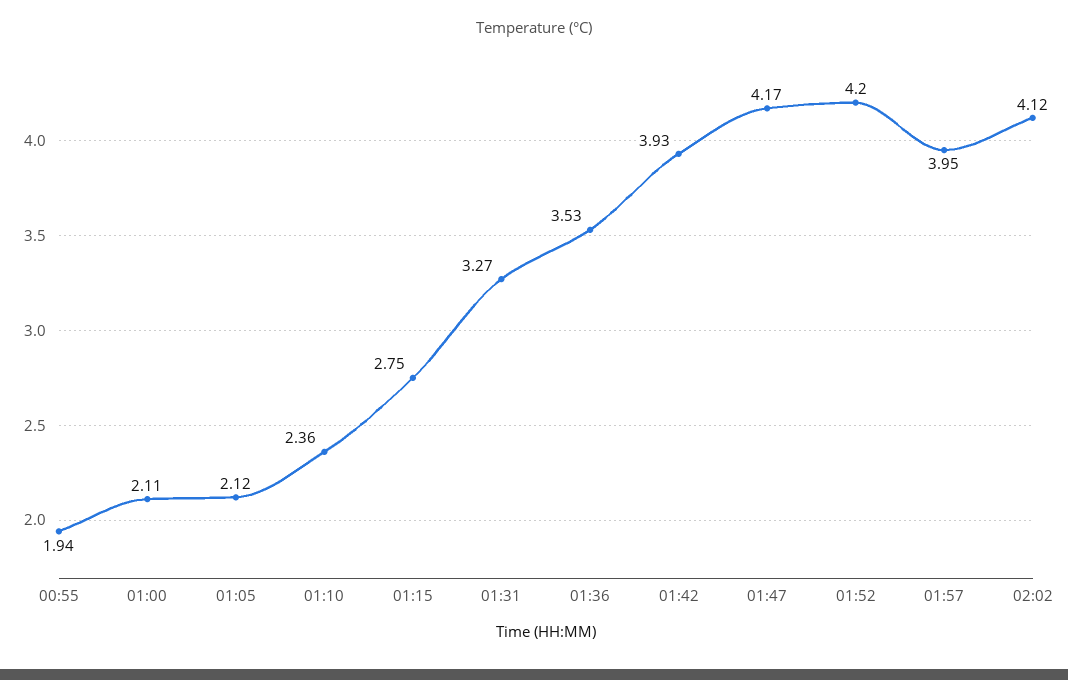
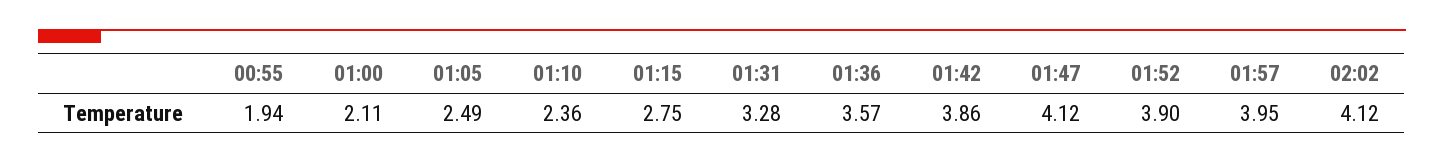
  {
    "00:55": 1.94,
    "01:00": 2.11,
-   "01:05": 2.12,
+   "01:05": 2.49,
    "01:10": 2.36,
    "01:15": 2.75,
-   "01:31": 3.27,
+   "01:31": 3.28,
-   "01:36": 3.53,
+   "01:36": 3.57,
-   "01:42": 3.93,
+   "01:42": 3.86,
-   "01:47": 4.17,
+   "01:47": 4.12,
-   "01:52": 4.2,
+   "01:52": 3.9,
    "01:57": 3.95,
    "02:02": 4.12
  }

